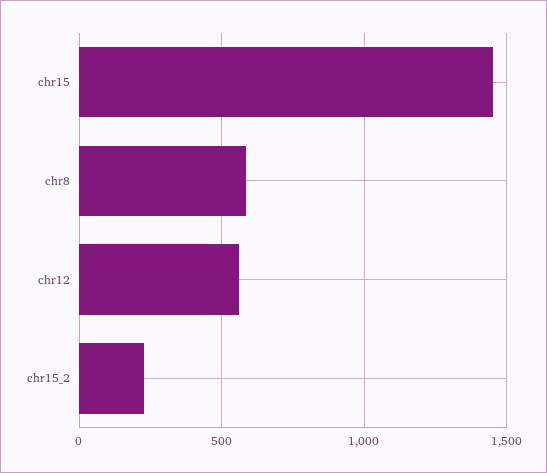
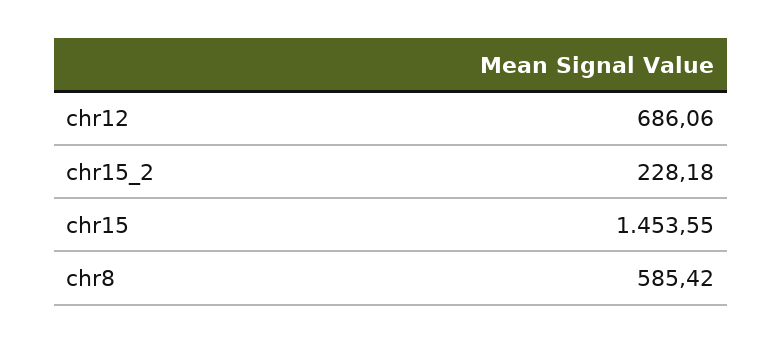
  {
    "chr15": 1453.55,
    "chr8": 585.42,
-   "chr12": 550,
+   "chr12": 686.06,
    "chr15_2": 228.18
  }

